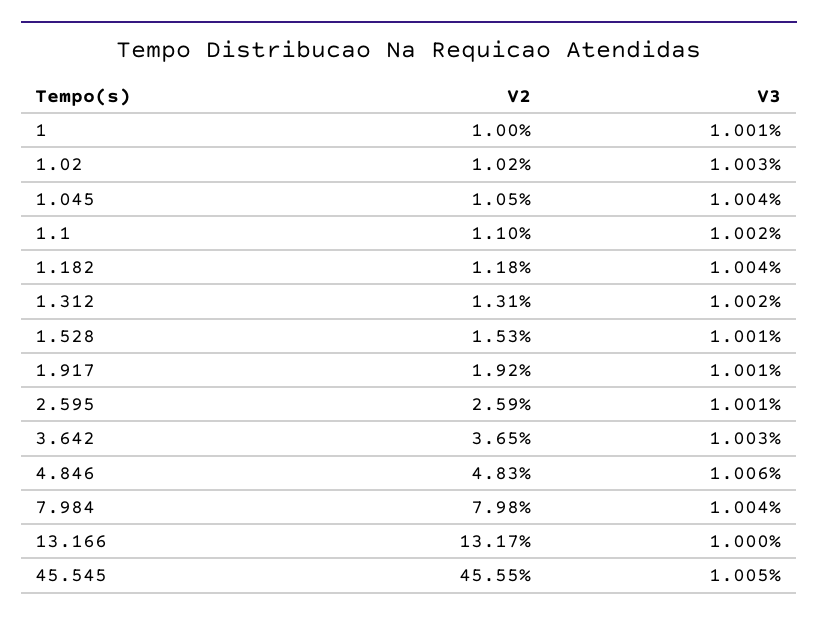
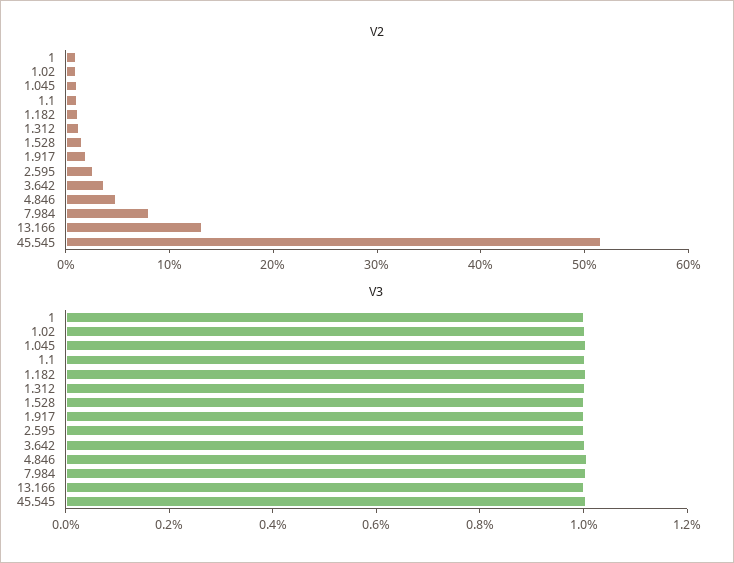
  {
    "V2": {
      "1": 1,
      "1.02": 1.02,
      "1.045": 1.05,
      "1.1": 1.1,
      "1.182": 1.18,
      "1.312": 1.31,
      "1.528": 1.53,
      "1.917": 1.92,
      "2.595": 2.59,
      "3.642": 3.65,
      "4.846": 4.83,
      "7.984": 7.98,
      "13.166": 13.17,
-     "45.545": 45.55
+     "45.545": 52
    },
    "V3": {
      "1": 1.001,
      "1.02": 1.003,
      "1.045": 1.004,
      "1.1": 1.002,
      "1.182": 1.004,
      "1.312": 1.002,
      "1.528": 1.001,
      "1.917": 1.001,
      "2.595": 1.001,
      "3.642": 1.003,
      "4.846": 1.006,
      "7.984": 1.004,
      "13.166": 1,
      "45.545": 1.005
    }
  }

